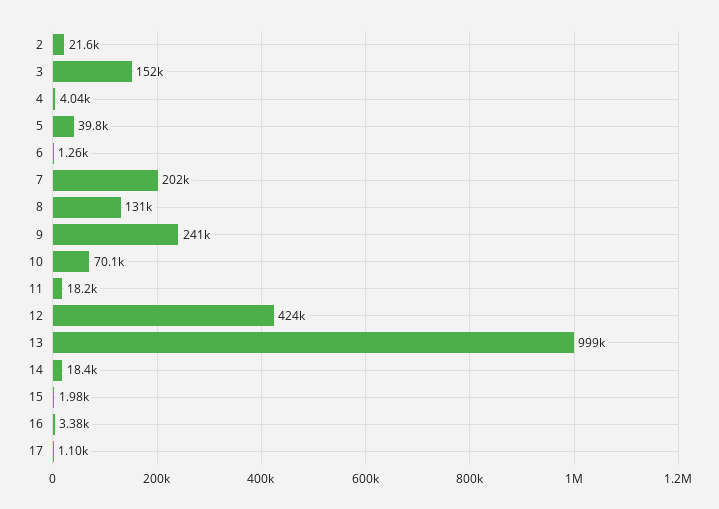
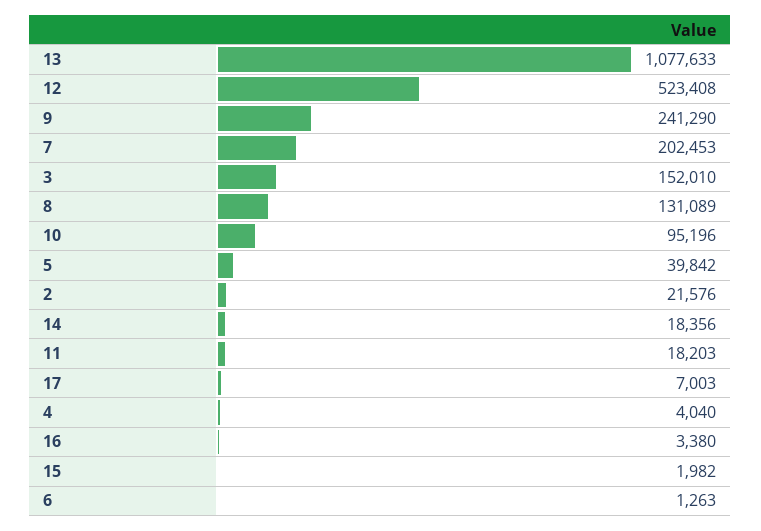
  {
    "2": 21576,
    "3": 152010,
    "4": 4040,
    "5": 39842,
    "6": 1263,
    "7": 202453,
    "8": 131089,
    "9": 241290,
-   "10": 70100,
+   "10": 95196,
    "11": 18203,
-   "12": 424000,
+   "12": 523408,
-   "13": 999000,
+   "13": 1077633,
    "14": 18356,
    "15": 1982,
    "16": 3380,
-   "17": 1100
+   "17": 7003
  }

